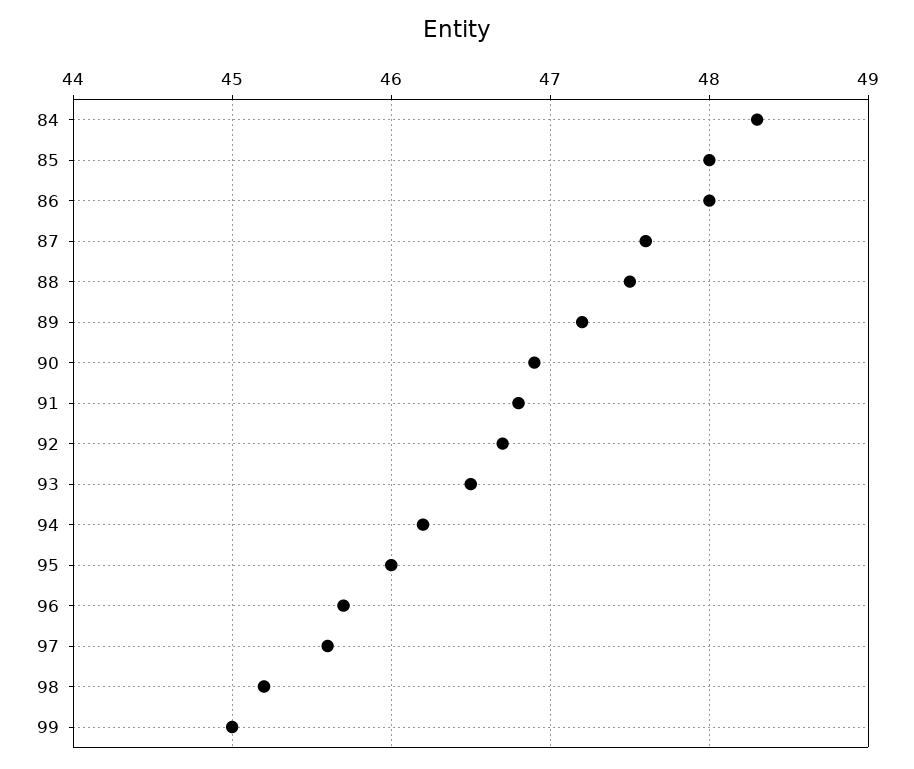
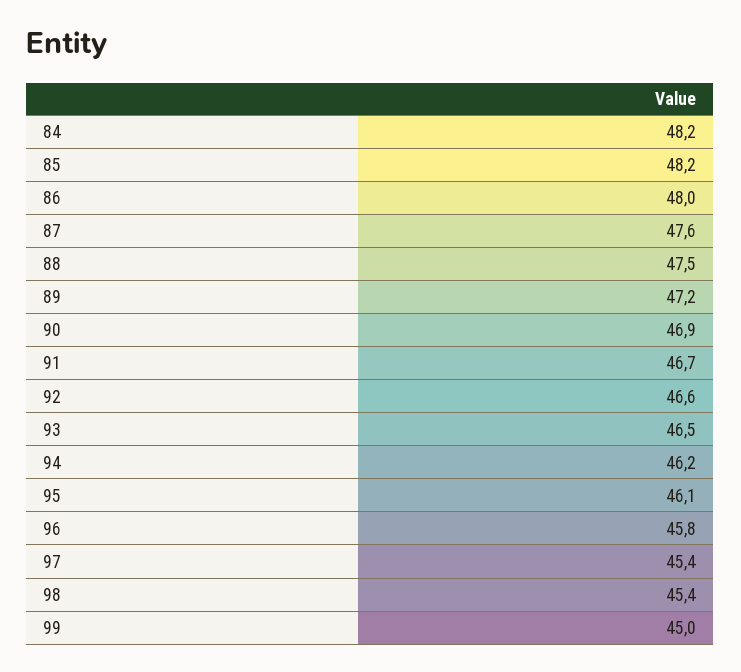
  {
-   "84": 48.3,
+   "84": 48.2,
-   "85": 48,
+   "85": 48.2,
    "86": 48,
    "87": 47.6,
    "88": 47.5,
    "89": 47.2,
    "90": 46.9,
-   "91": 46.8,
+   "91": 46.7,
-   "92": 46.7,
+   "92": 46.6,
    "93": 46.5,
    "94": 46.2,
-   "95": 46,
+   "95": 46.1,
-   "96": 45.7,
+   "96": 45.8,
-   "97": 45.6,
+   "97": 45.4,
-   "98": 45.2,
+   "98": 45.4,
    "99": 45
  }

